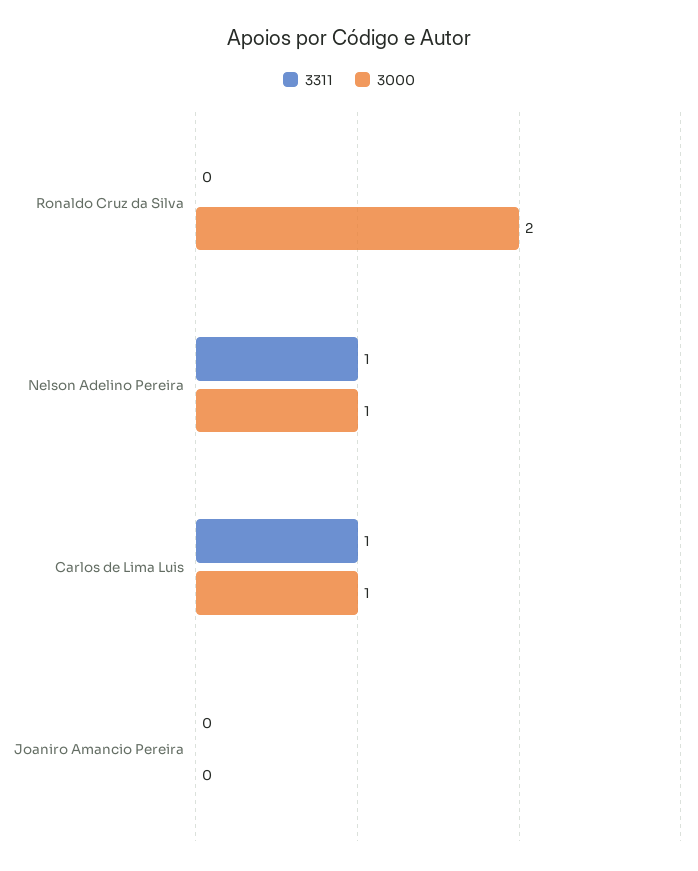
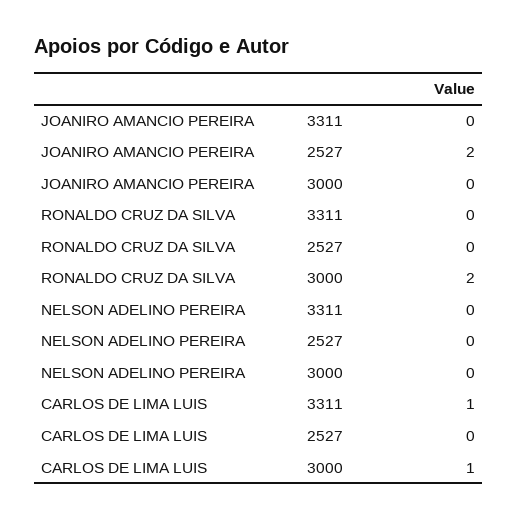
  {
    "3311": {
      "Ronaldo Cruz da Silva": 0,
-     "Nelson Adelino Pereira": 1,
+     "Nelson Adelino Pereira": 0,
      "Carlos de Lima Luis": 1,
      "Joaniro Amancio Pereira": 0
    },
    "3000": {
      "Ronaldo Cruz da Silva": 2,
-     "Nelson Adelino Pereira": 1,
+     "Nelson Adelino Pereira": 0,
      "Carlos de Lima Luis": 1,
      "Joaniro Amancio Pereira": 0
-   }
+   },
+   "2527": {
+     "Joaniro Amancio Pereira": 2,
+     "Ronaldo Cruz da Silva": 0,
+     "Nelson Adelino Pereira": 0,
+     "Carlos de Lima Luis": 0
+   }
  }

